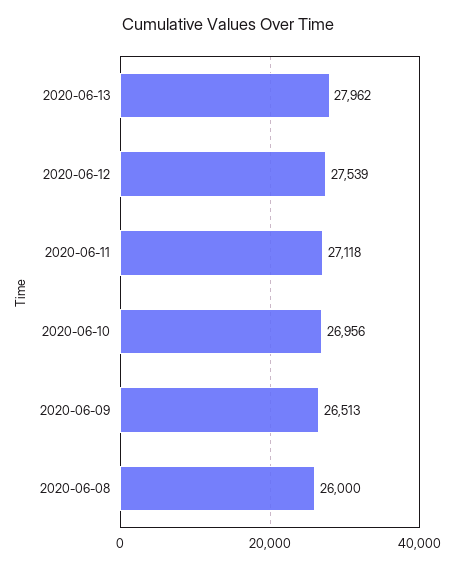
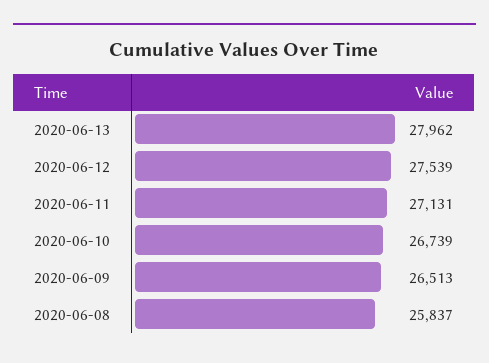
  {
    "2020-06-13": 27962,
    "2020-06-12": 27539,
-   "2020-06-11": 27118,
+   "2020-06-11": 27131,
-   "2020-06-10": 26956,
+   "2020-06-10": 26739,
    "2020-06-09": 26513,
-   "2020-06-08": 26000
+   "2020-06-08": 25837
  }

